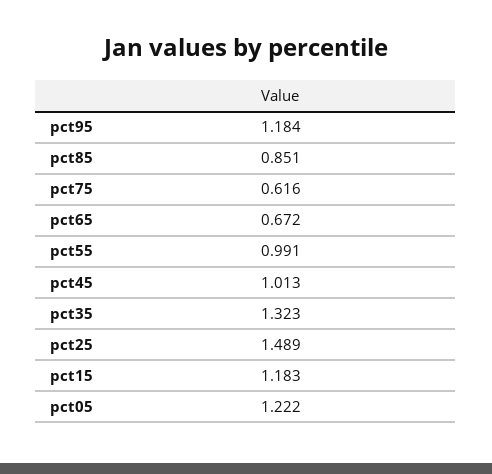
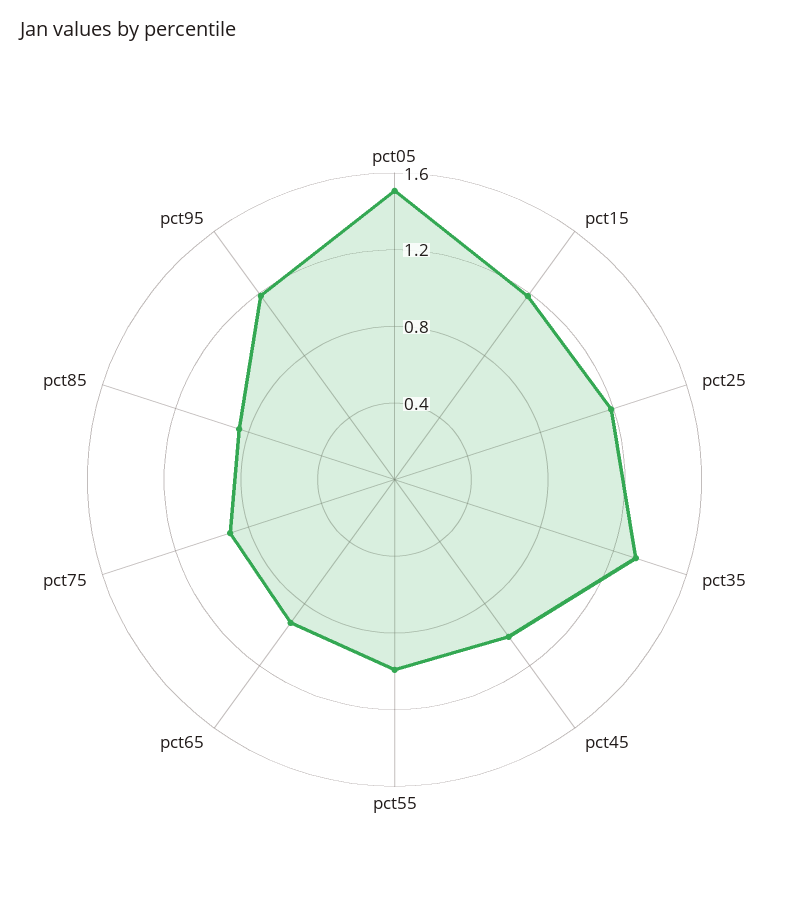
  {
    "pct95": 1.184,
    "pct85": 0.851,
-   "pct75": 0.616,
+   "pct75": 0.9,
-   "pct65": 0.672,
+   "pct65": 0.9,
    "pct55": 0.991,
    "pct45": 1.013,
    "pct35": 1.323,
-   "pct25": 1.489,
+   "pct25": 1.2,
    "pct15": 1.183,
-   "pct05": 1.222
+   "pct05": 1.5
  }

